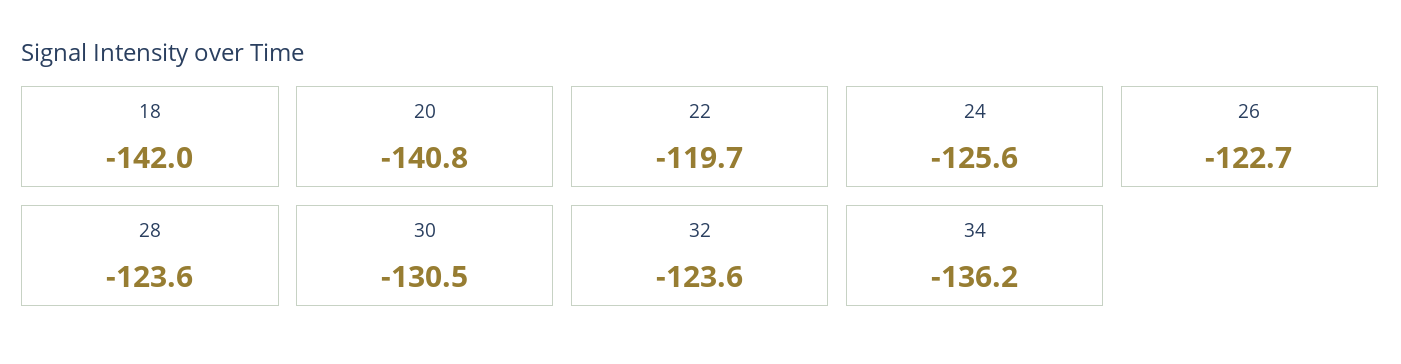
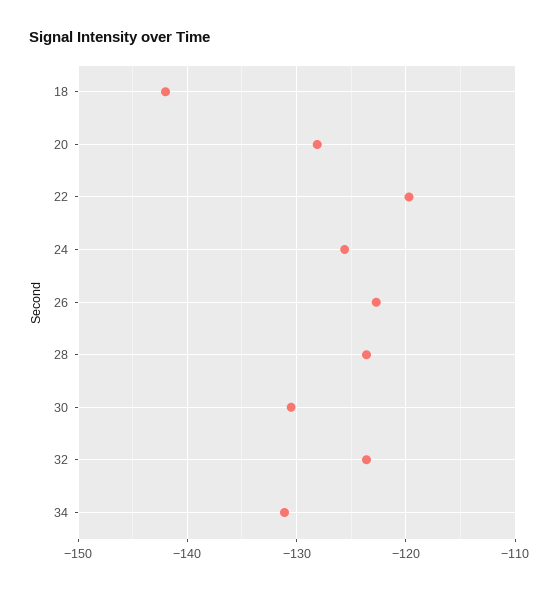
  {
    "18": -142,
-   "20": -140.8,
+   "20": -128,
    "22": -119.7,
    "24": -125.6,
    "26": -122.7,
    "28": -123.6,
    "30": -130.5,
    "32": -123.6,
-   "34": -136.2
+   "34": -131
  }

